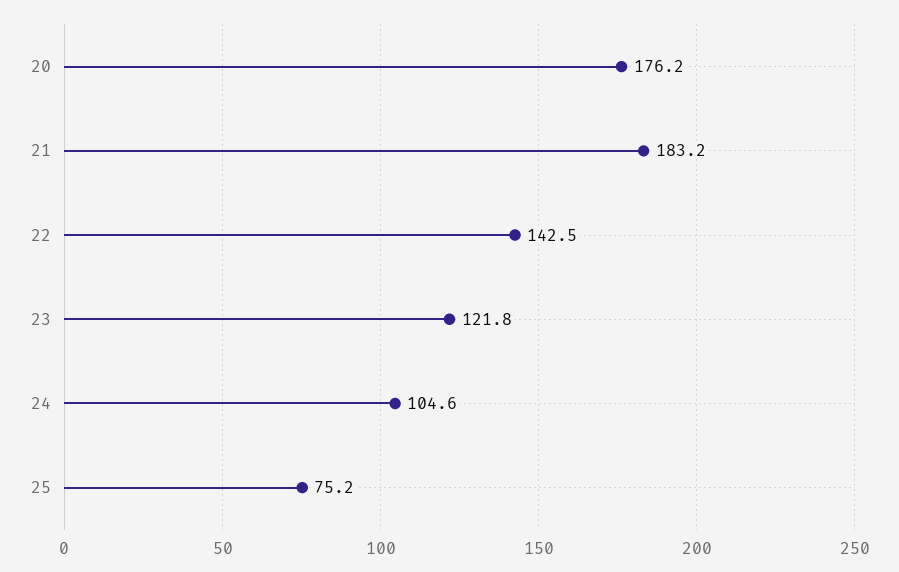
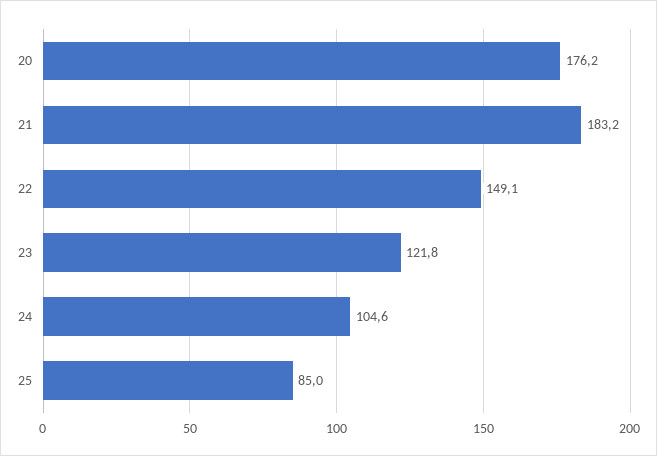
  {
    "20": 176.2,
    "21": 183.2,
-   "22": 142.5,
+   "22": 149.1,
    "23": 121.8,
    "24": 104.6,
-   "25": 75.2
+   "25": 85
  }

